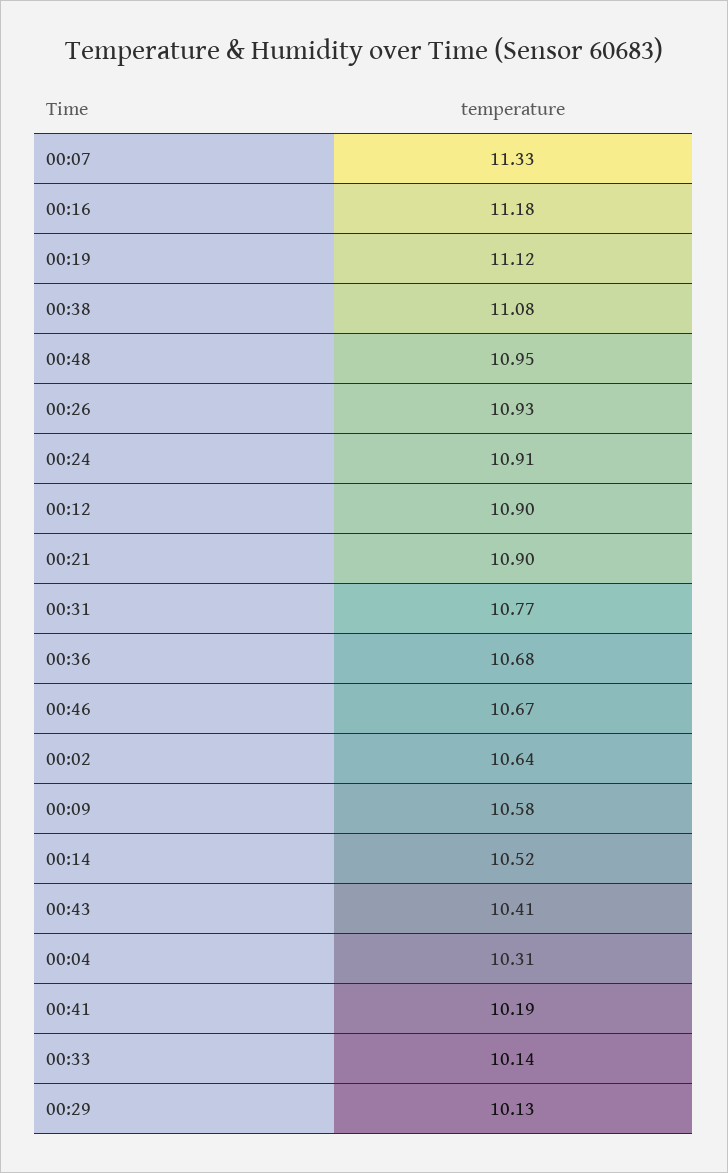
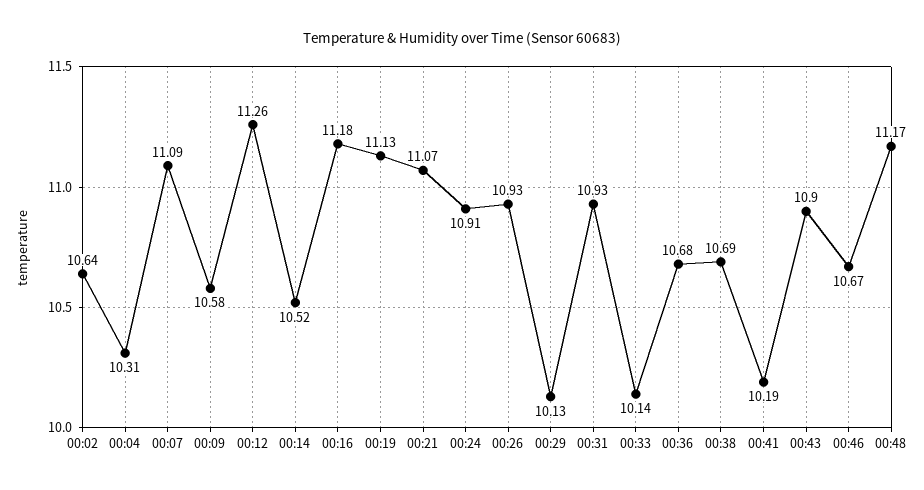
  {
-   "00:07": 11.33,
+   "00:07": 11.09,
    "00:16": 11.18,
-   "00:19": 11.12,
+   "00:19": 11.13,
-   "00:38": 11.08,
+   "00:38": 10.69,
-   "00:48": 10.95,
+   "00:48": 11.17,
    "00:26": 10.93,
    "00:24": 10.91,
-   "00:12": 10.9,
+   "00:12": 11.26,
-   "00:21": 10.9,
+   "00:21": 11.07,
-   "00:31": 10.77,
+   "00:31": 10.93,
    "00:36": 10.68,
    "00:46": 10.67,
    "00:02": 10.64,
    "00:09": 10.58,
    "00:14": 10.52,
-   "00:43": 10.41,
+   "00:43": 10.9,
    "00:04": 10.31,
    "00:41": 10.19,
    "00:33": 10.14,
    "00:29": 10.13
  }

